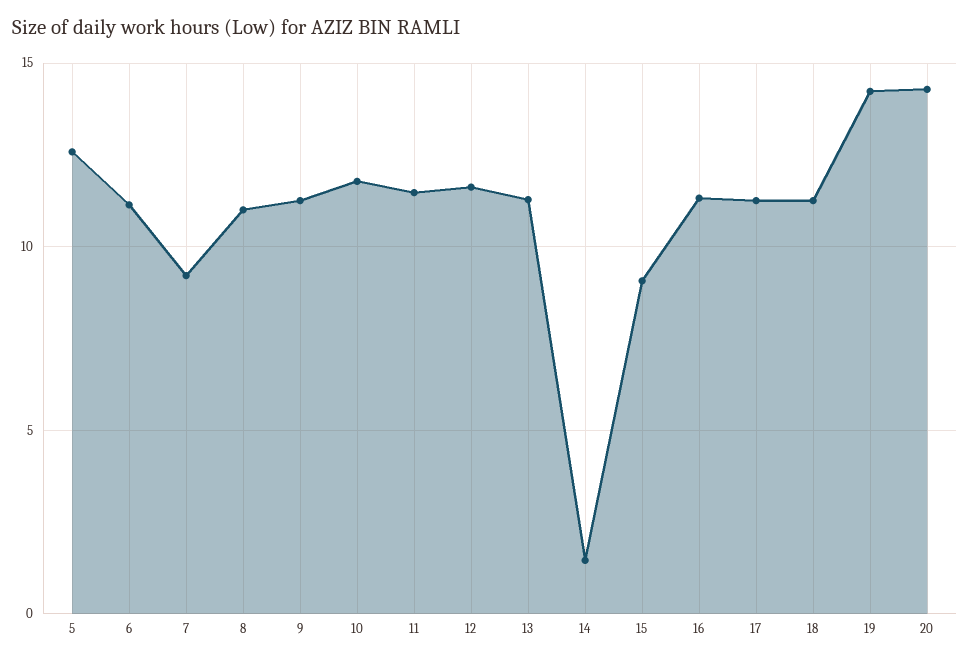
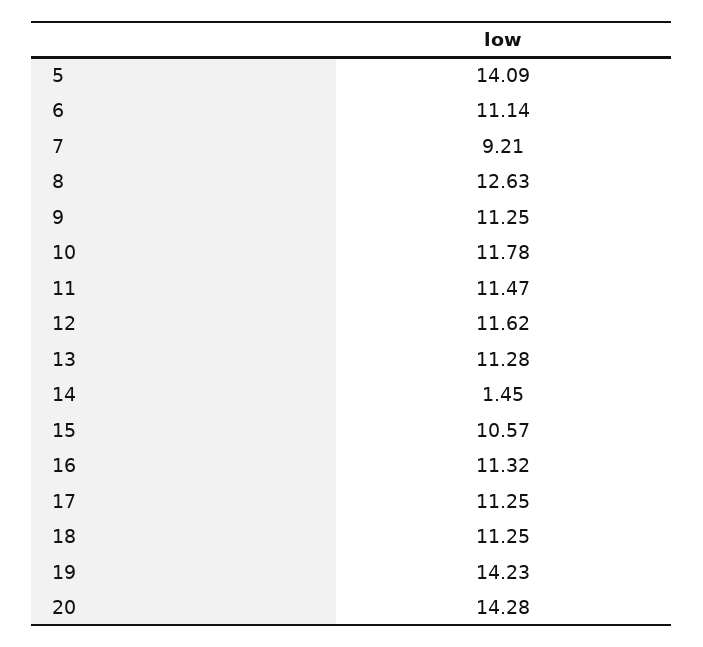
  {
-   "5": 12.5,
+   "5": 14.09,
    "6": 11.14,
    "7": 9.21,
-   "8": 11,
+   "8": 12.63,
    "9": 11.25,
    "10": 11.78,
    "11": 11.47,
    "12": 11.62,
    "13": 11.28,
    "14": 1.45,
-   "15": 9,
+   "15": 10.57,
    "16": 11.32,
    "17": 11.25,
    "18": 11.25,
    "19": 14.23,
    "20": 14.28
  }

